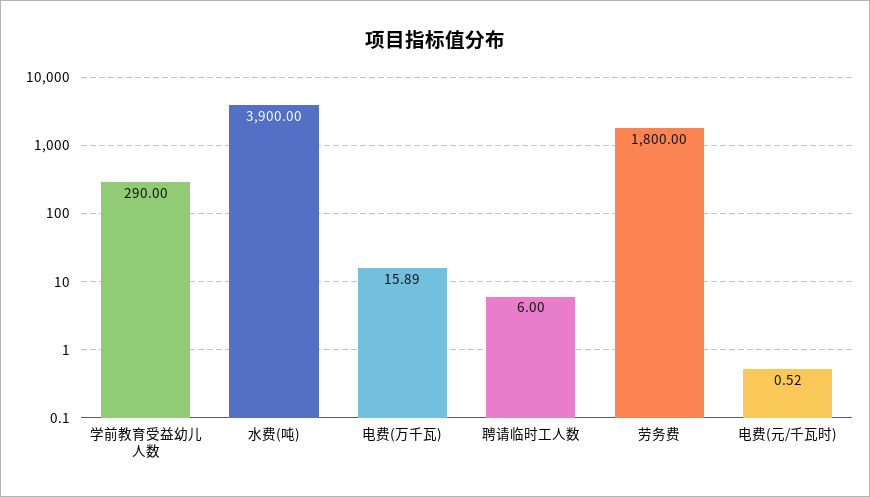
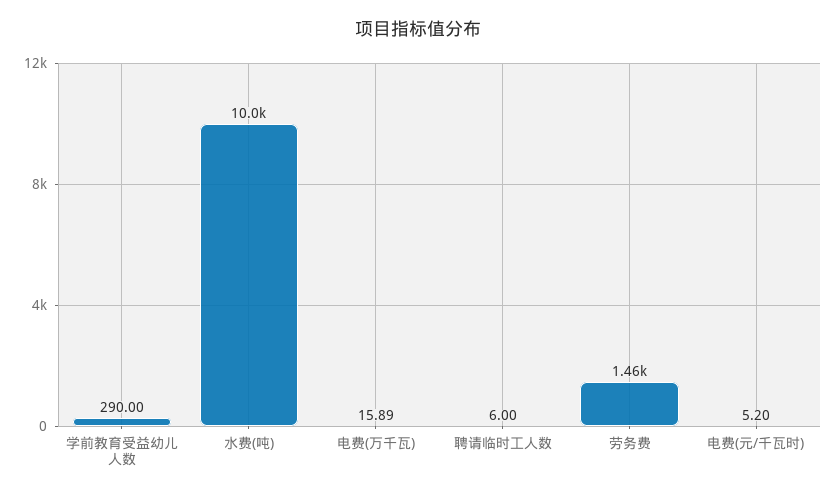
  {
    "学前教育受益幼儿人数": 290,
-   "水费(吨)": 3900,
+   "水费(吨)": 10000,
    "电费(万千瓦)": 15.89,
    "聘请临时工人数": 6,
-   "劳务费": 1800,
+   "劳务费": 1460,
-   "电费(元/千瓦时)": 0.52
+   "电费(元/千瓦时)": 5.2
  }

